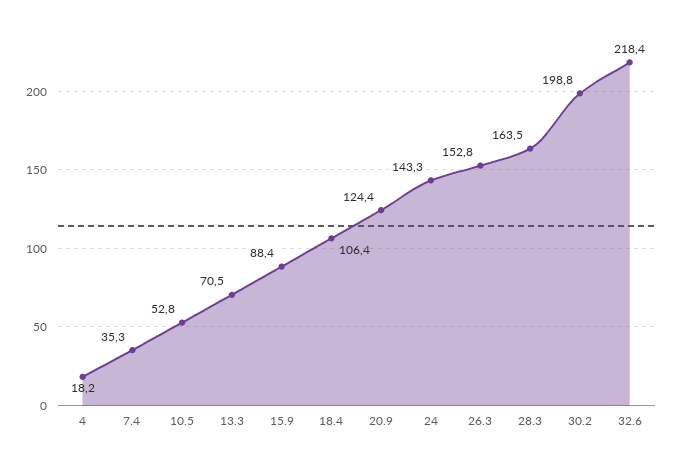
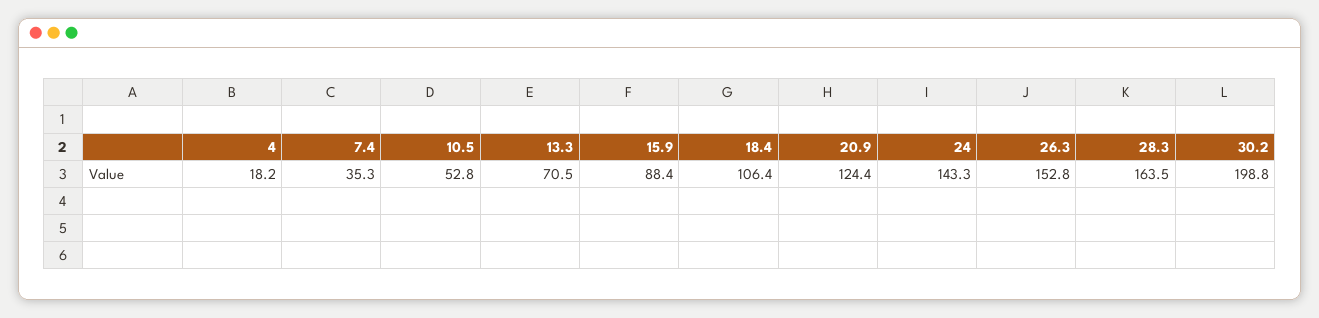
  {
    "4": 18.2,
    "7.4": 35.3,
    "10.5": 52.8,
    "13.3": 70.5,
    "15.9": 88.4,
    "18.4": 106.4,
    "20.9": 124.4,
    "24": 143.3,
    "26.3": 152.8,
    "28.3": 163.5,
-   "30.2": 198.8,
+   "30.2": 198.8
-   "32.6": 218.4
  }

